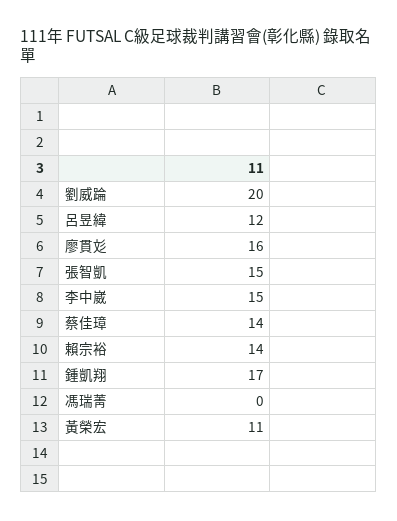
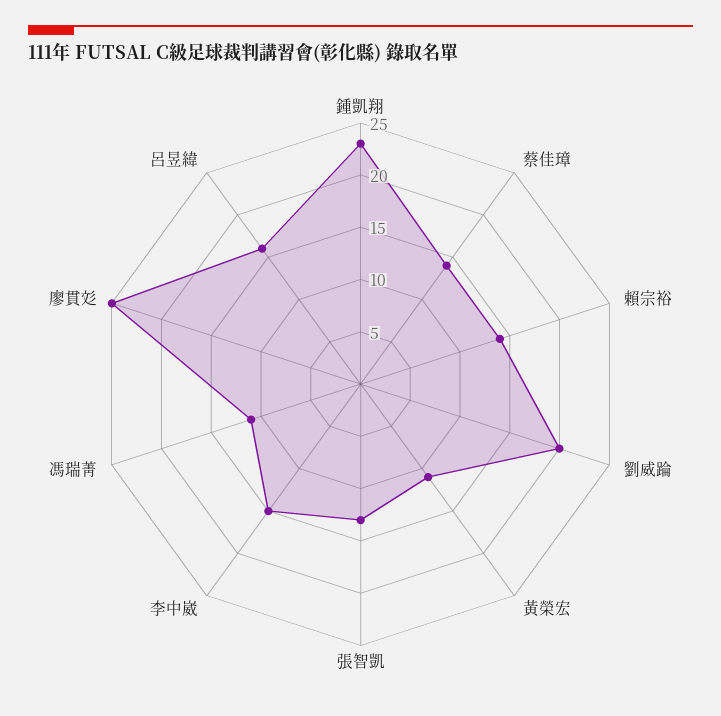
  {
    "劉威踚": 20,
-   "呂昱緯": 12,
+   "呂昱緯": 16,
-   "廖貫彣": 16,
+   "廖貫彣": 25,
-   "張智凱": 15,
+   "張智凱": 13,
    "李中崴": 15,
    "蔡佳璋": 14,
    "賴宗裕": 14,
-   "鍾凱翔": 17,
+   "鍾凱翔": 23,
-   "馮瑞菁": 0,
+   "馮瑞菁": 11,
    "黃榮宏": 11
  }

